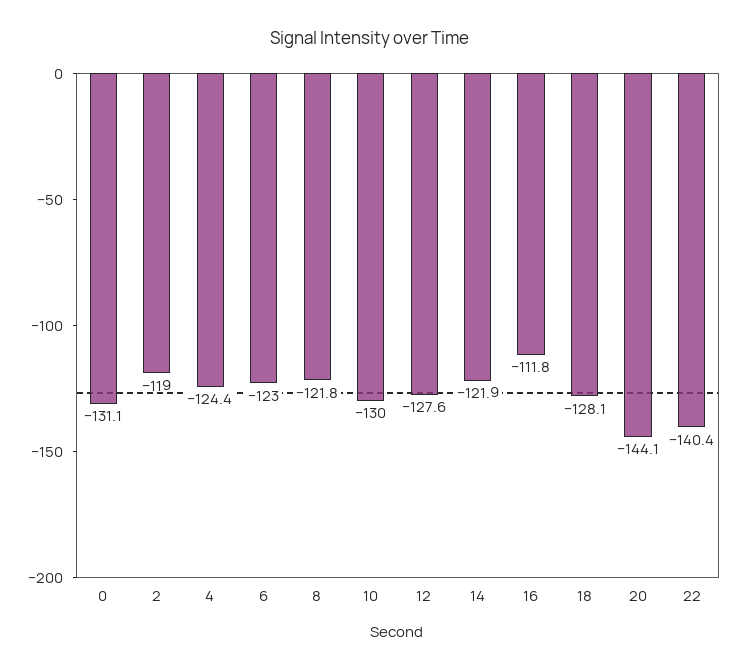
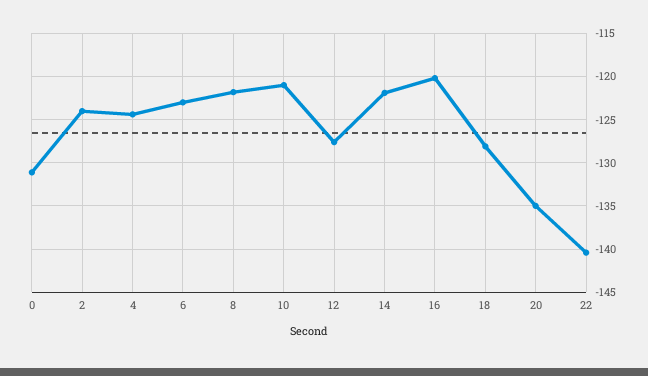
  {
    "0": -131.1,
-   "2": -119,
+   "2": -124,
    "4": -124.4,
    "6": -123,
    "8": -121.8,
-   "10": -130,
+   "10": -121,
    "12": -127.6,
    "14": -121.9,
-   "16": -111.8,
+   "16": -120,
    "18": -128.1,
-   "20": -144.1,
+   "20": -135,
    "22": -140.4
  }

